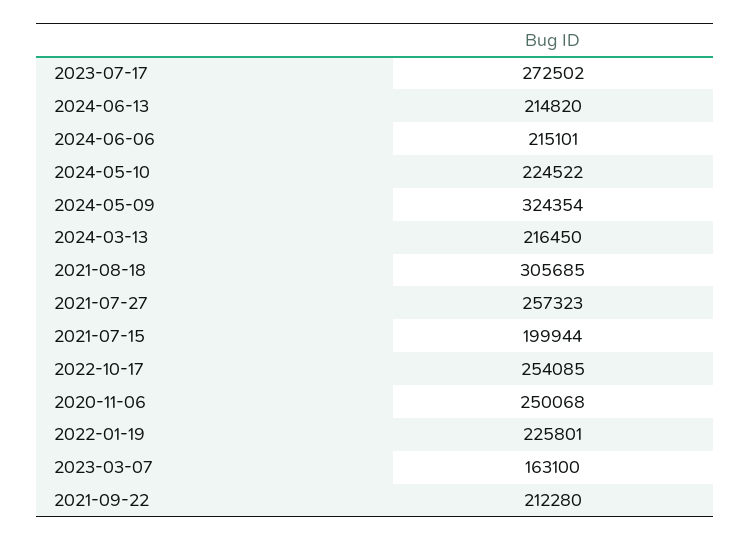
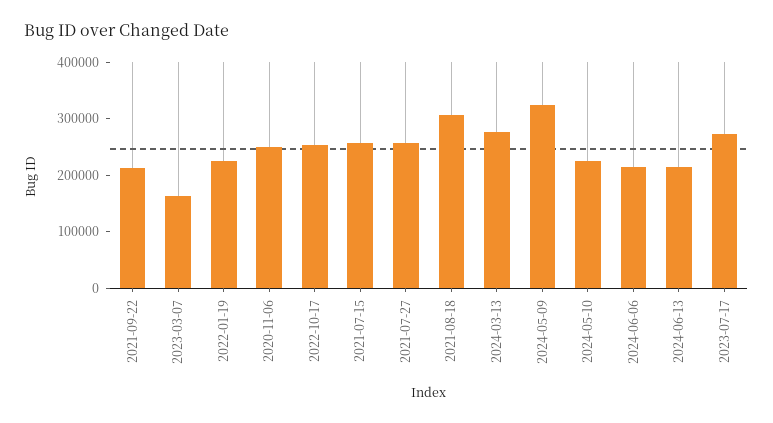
  {
    "2023-07-17": 272502,
    "2024-06-13": 214820,
    "2024-06-06": 215101,
    "2024-05-10": 224522,
    "2024-05-09": 324354,
-   "2024-03-13": 216450,
+   "2024-03-13": 280000,
    "2021-08-18": 305685,
    "2021-07-27": 257323,
-   "2021-07-15": 199944,
+   "2021-07-15": 260000,
    "2022-10-17": 254085,
    "2020-11-06": 250068,
    "2022-01-19": 225801,
    "2023-03-07": 163100,
    "2021-09-22": 212280
  }

